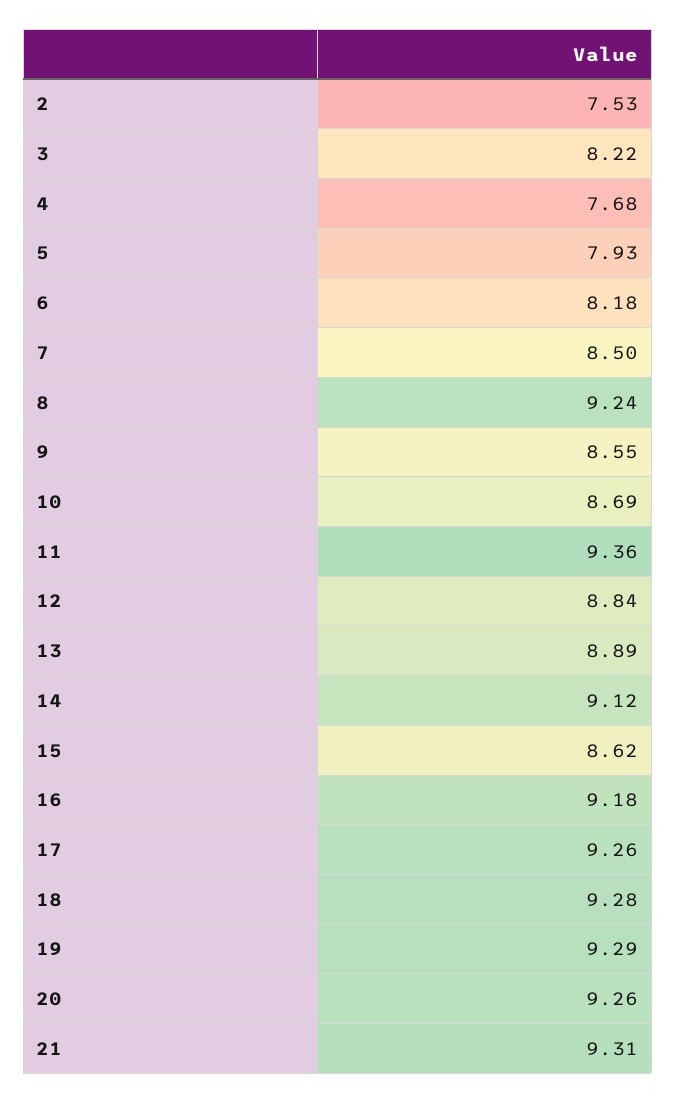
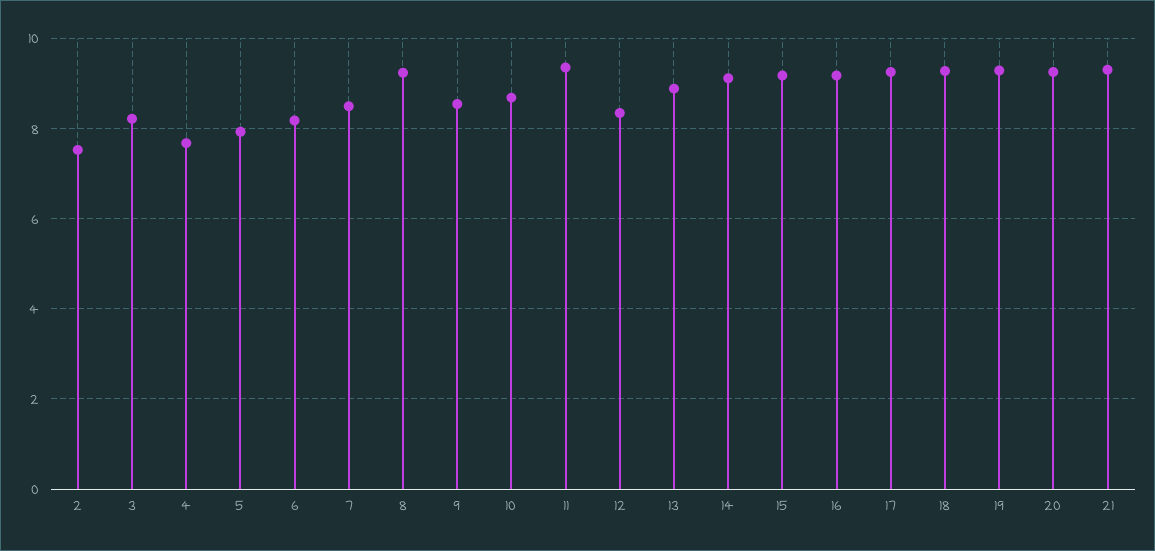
  {
    "2": 7.53,
    "3": 8.22,
    "4": 7.68,
    "5": 7.93,
    "6": 8.18,
    "7": 8.5,
    "8": 9.24,
    "9": 8.55,
    "10": 8.69,
    "11": 9.36,
-   "12": 8.84,
+   "12": 8.4,
    "13": 8.89,
    "14": 9.12,
-   "15": 8.62,
+   "15": 9.2,
    "16": 9.18,
    "17": 9.26,
    "18": 9.28,
    "19": 9.29,
    "20": 9.26,
    "21": 9.31
  }

